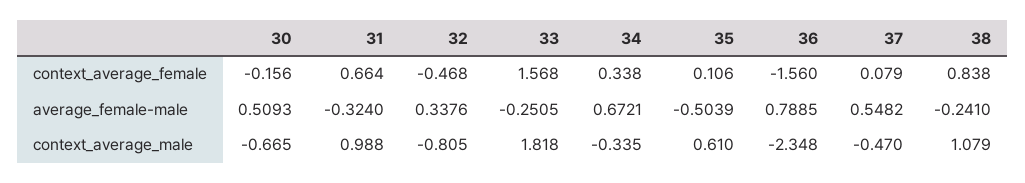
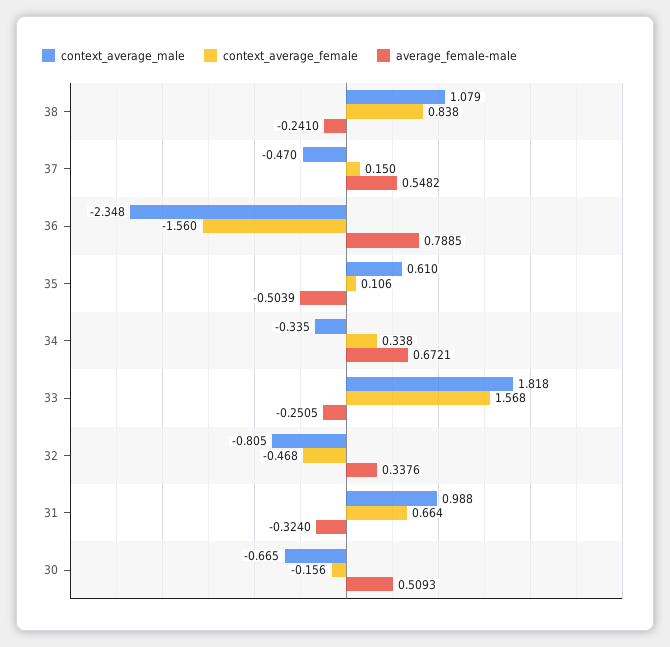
  {
    "context_average_female": {
      "30": -0.156,
      "31": 0.664,
      "32": -0.468,
      "33": 1.568,
      "34": 0.338,
      "35": 0.106,
      "36": -1.56,
-     "37": 0.079,
+     "37": 0.15,
      "38": 0.838
    },
    "average_female-male": {
      "30": 0.5093,
      "31": -0.324,
      "32": 0.3376,
      "33": -0.2505,
      "34": 0.6721,
      "35": -0.5039,
      "36": 0.7885,
      "37": 0.5482,
      "38": -0.241
    },
    "context_average_male": {
      "30": -0.665,
      "31": 0.988,
      "32": -0.805,
      "33": 1.818,
      "34": -0.335,
      "35": 0.61,
      "36": -2.348,
      "37": -0.47,
      "38": 1.079
    }
  }

